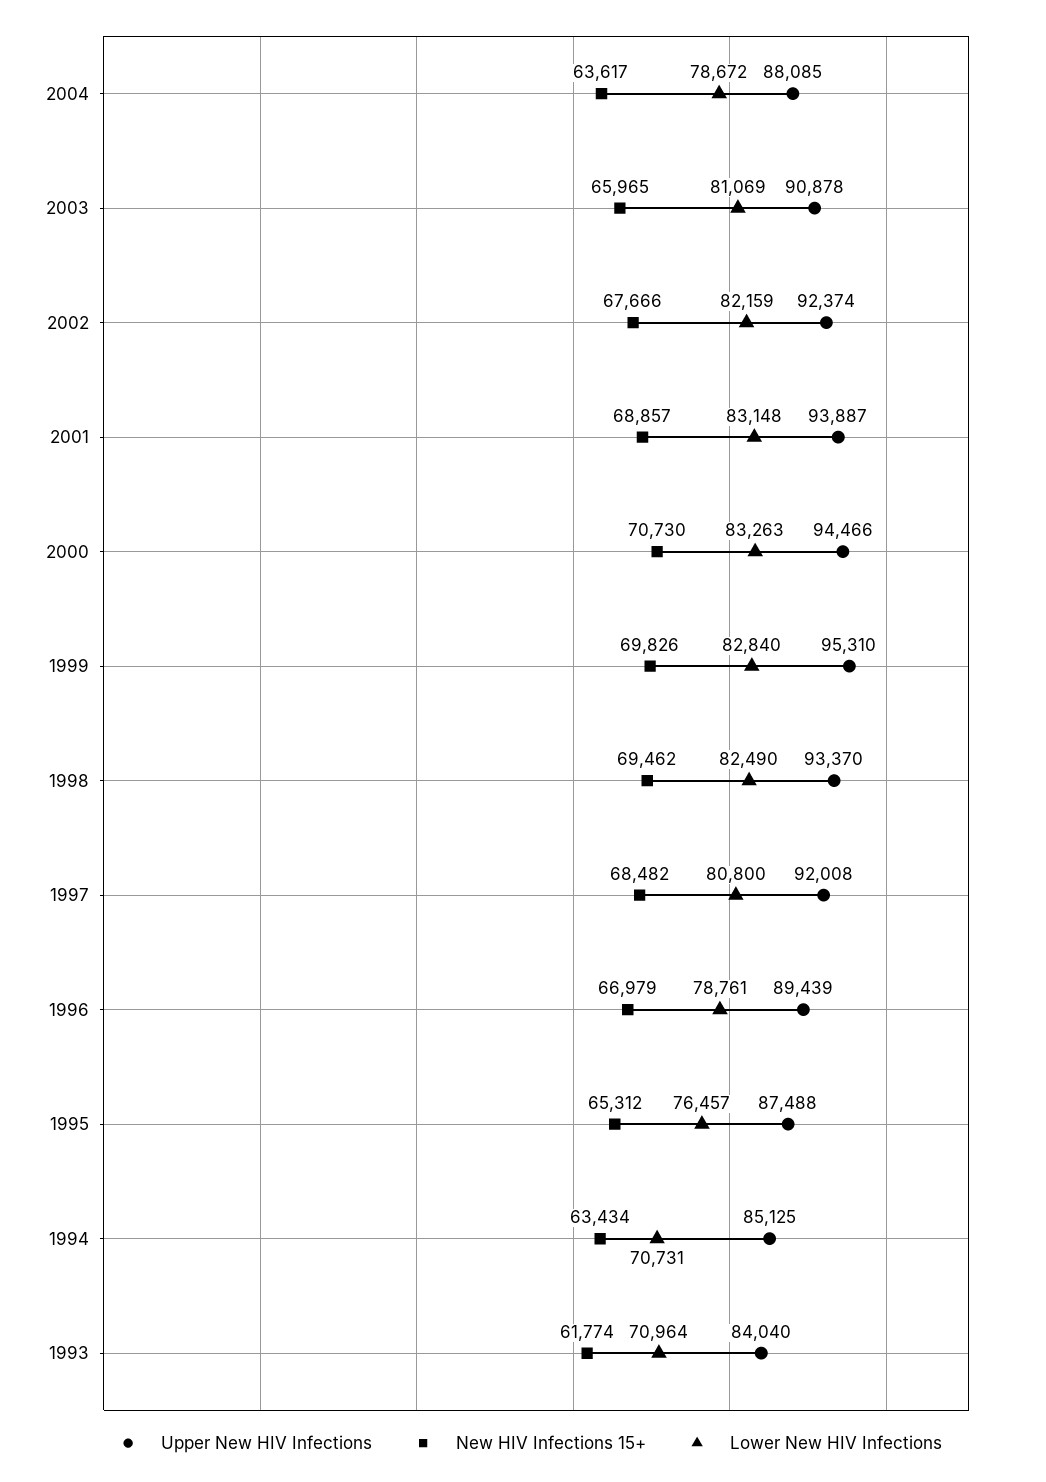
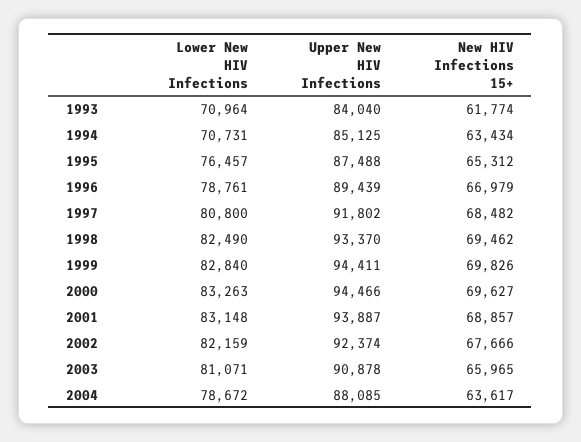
  {
    "Upper New HIV Infections": {
      "2004": 88085,
      "2003": 90878,
      "2002": 92374,
      "2001": 93887,
      "2000": 94466,
-     "1999": 95310,
+     "1999": 94411,
      "1998": 93370,
-     "1997": 92008,
+     "1997": 91802,
      "1996": 89439,
      "1995": 87488,
      "1994": 85125,
      "1993": 84040
    },
    "New HIV Infections 15+": {
      "2004": 63617,
      "2003": 65965,
      "2002": 67666,
      "2001": 68857,
-     "2000": 70730,
+     "2000": 69627,
      "1999": 69826,
      "1998": 69462,
      "1997": 68482,
      "1996": 66979,
      "1995": 65312,
      "1994": 63434,
      "1993": 61774
    },
    "Lower New HIV Infections": {
      "2004": 78672,
-     "2003": 81069,
+     "2003": 81071,
      "2002": 82159,
      "2001": 83148,
      "2000": 83263,
      "1999": 82840,
      "1998": 82490,
      "1997": 80800,
      "1996": 78761,
      "1995": 76457,
      "1994": 70731,
      "1993": 70964
    }
  }

